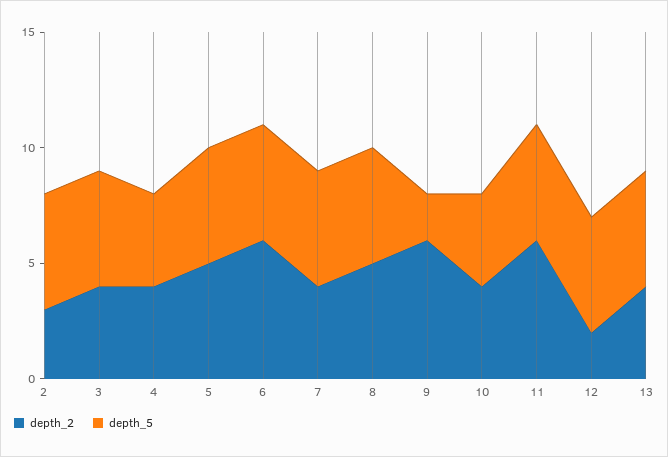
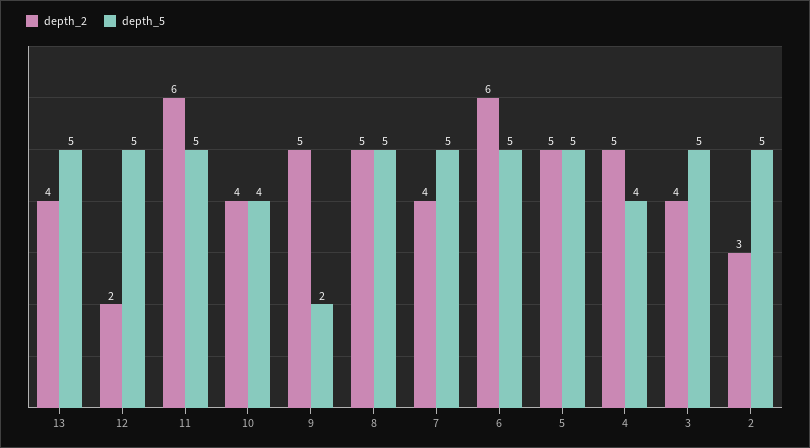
  {
    "depth_2": {
      "2": 3,
      "3": 4,
-     "4": 4,
+     "4": 5,
      "5": 5,
      "6": 6,
      "7": 4,
      "8": 5,
-     "9": 6,
+     "9": 5,
      "10": 4,
      "11": 6,
      "12": 2,
      "13": 4
    },
    "depth_5": {
      "2": 5,
      "3": 5,
      "4": 4,
      "5": 5,
      "6": 5,
      "7": 5,
      "8": 5,
      "9": 2,
      "10": 4,
      "11": 5,
      "12": 5,
      "13": 5
    }
  }

